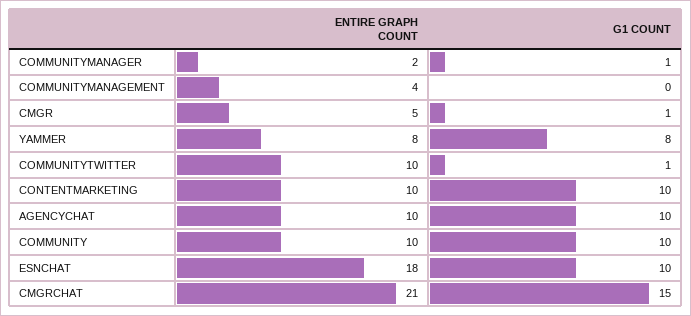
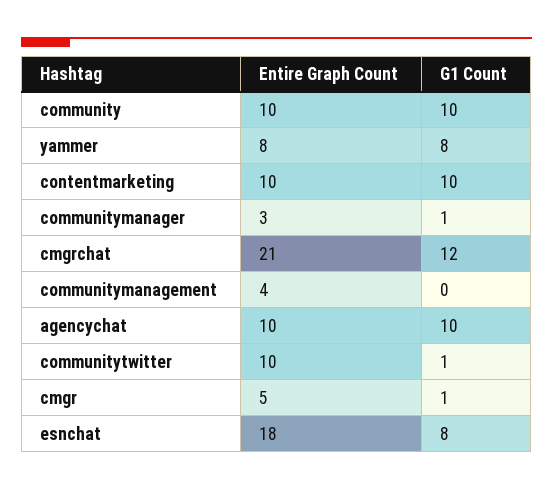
  {
    "ENTIRE GRAPH COUNT": {
-     "COMMUNITYMANAGER": 2,
+     "COMMUNITYMANAGER": 3,
      "COMMUNITYMANAGEMENT": 4,
      "CMGR": 5,
      "YAMMER": 8,
      "COMMUNITYTWITTER": 10,
      "CONTENTMARKETING": 10,
      "AGENCYCHAT": 10,
      "COMMUNITY": 10,
      "ESNCHAT": 18,
      "CMGRCHAT": 21
    },
    "G1 COUNT": {
      "COMMUNITYMANAGER": 1,
      "COMMUNITYMANAGEMENT": 0,
      "CMGR": 1,
      "YAMMER": 8,
      "COMMUNITYTWITTER": 1,
      "CONTENTMARKETING": 10,
      "AGENCYCHAT": 10,
      "COMMUNITY": 10,
-     "ESNCHAT": 10,
+     "ESNCHAT": 8,
-     "CMGRCHAT": 15
+     "CMGRCHAT": 12
    }
  }

